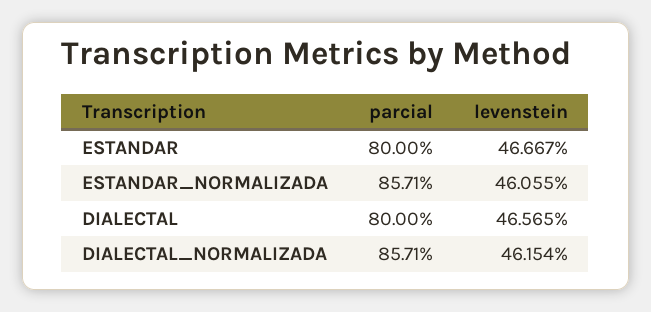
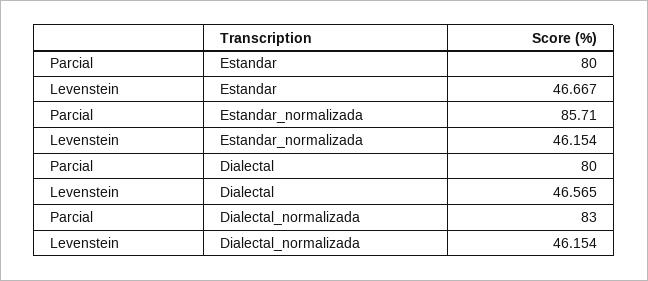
  {
    "parcial": {
      "ESTANDAR": 80,
      "ESTANDAR_NORMALIZADA": 85.71,
      "DIALECTAL": 80,
-     "DIALECTAL_NORMALIZADA": 85.71
+     "DIALECTAL_NORMALIZADA": 83
    },
    "levenstein": {
      "ESTANDAR": 46.667,
-     "ESTANDAR_NORMALIZADA": 46.055,
+     "ESTANDAR_NORMALIZADA": 46.154,
      "DIALECTAL": 46.565,
      "DIALECTAL_NORMALIZADA": 46.154
    }
  }

